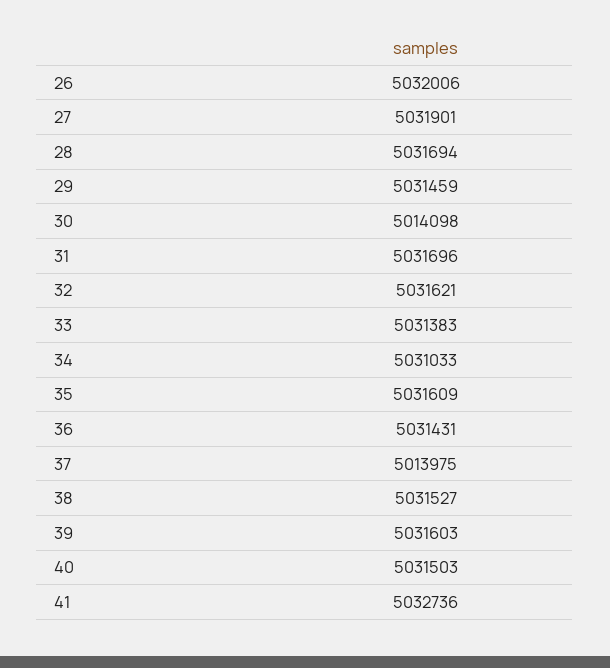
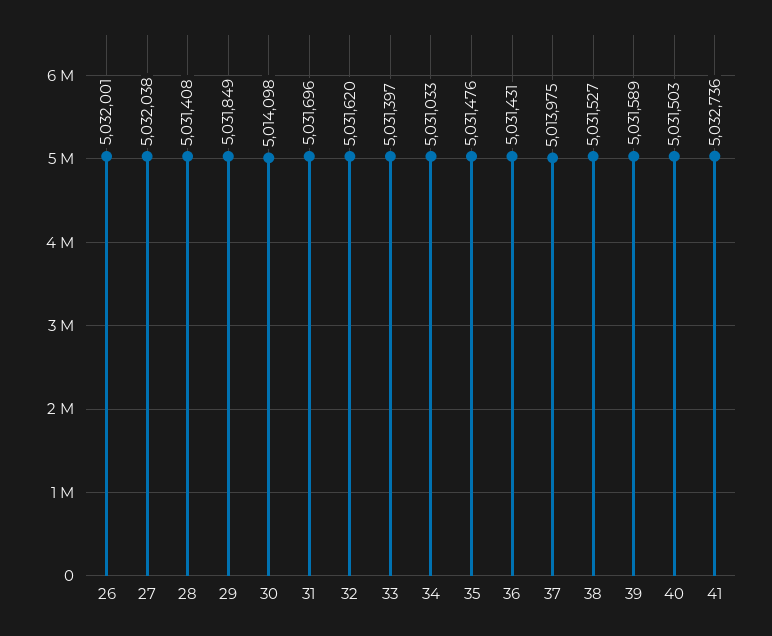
  {
-   "26": 5032006,
+   "26": 5032001,
-   "27": 5031901,
+   "27": 5032038,
-   "28": 5031694,
+   "28": 5031408,
-   "29": 5031459,
+   "29": 5031849,
    "30": 5014098,
    "31": 5031696,
-   "32": 5031621,
+   "32": 5031620,
-   "33": 5031383,
+   "33": 5031397,
    "34": 5031033,
-   "35": 5031609,
+   "35": 5031476,
    "36": 5031431,
    "37": 5013975,
    "38": 5031527,
-   "39": 5031603,
+   "39": 5031589,
    "40": 5031503,
    "41": 5032736
  }

